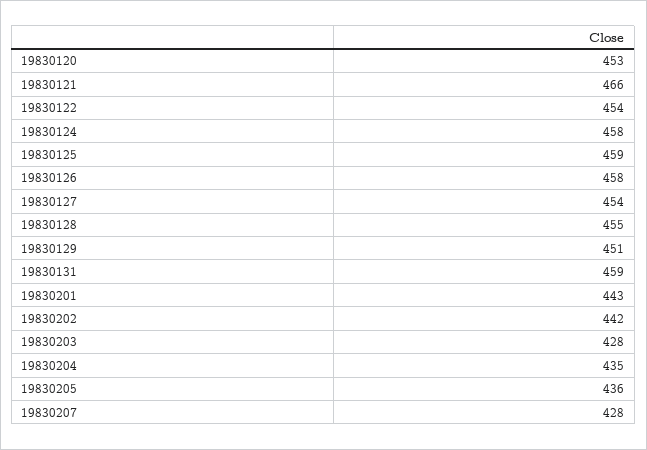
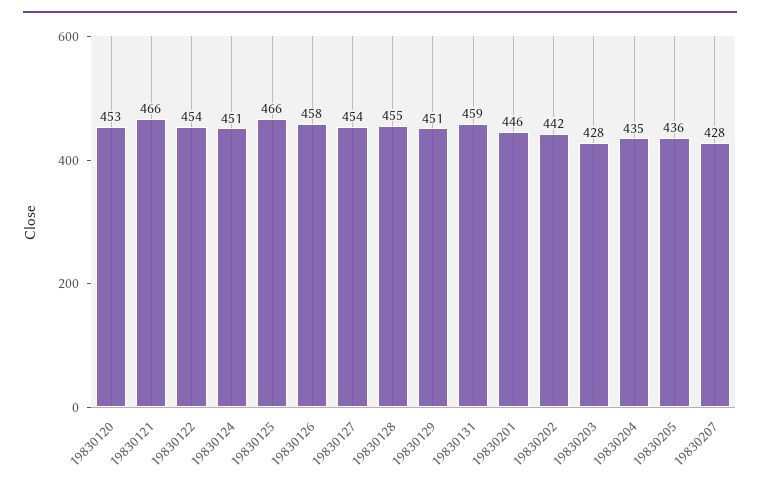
  {
    "19830120": 453,
    "19830121": 466,
    "19830122": 454,
-   "19830124": 458,
+   "19830124": 451,
-   "19830125": 459,
+   "19830125": 466,
    "19830126": 458,
    "19830127": 454,
    "19830128": 455,
    "19830129": 451,
    "19830131": 459,
-   "19830201": 443,
+   "19830201": 446,
    "19830202": 442,
    "19830203": 428,
    "19830204": 435,
    "19830205": 436,
    "19830207": 428
  }

